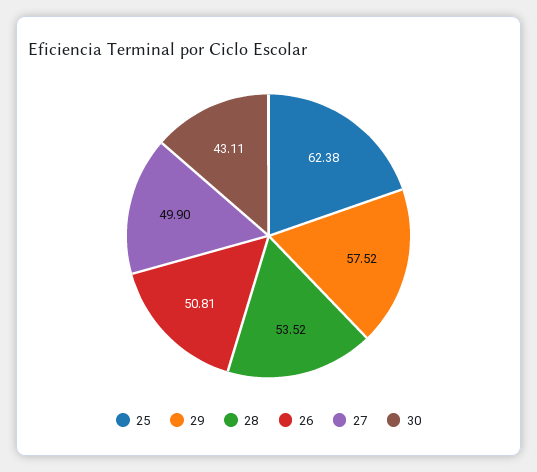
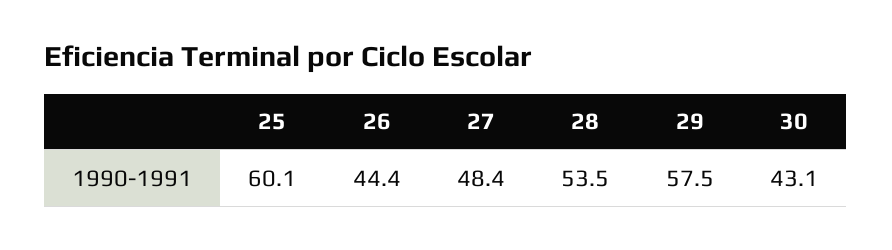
  {
-   "25": 62.38,
+   "25": 60.1,
    "29": 57.52,
    "28": 53.52,
-   "26": 50.81,
+   "26": 44.4,
-   "27": 49.9,
+   "27": 48.4,
    "30": 43.11
  }

